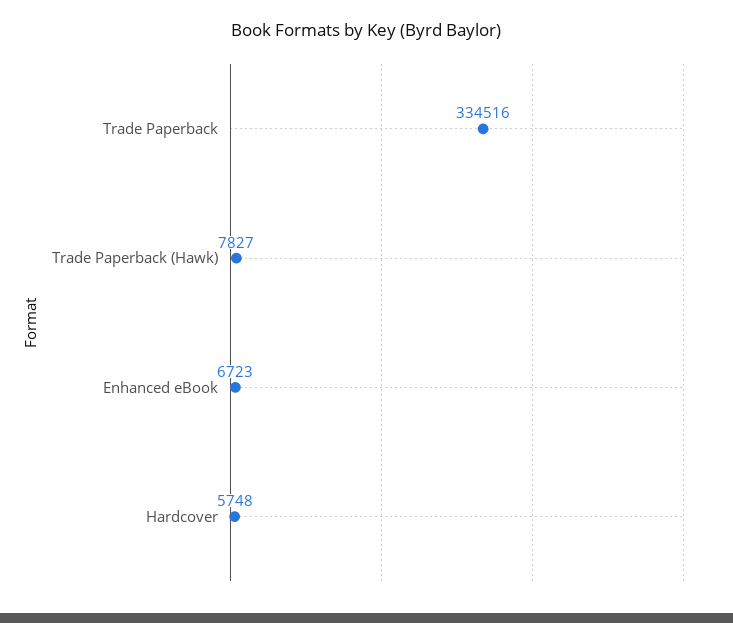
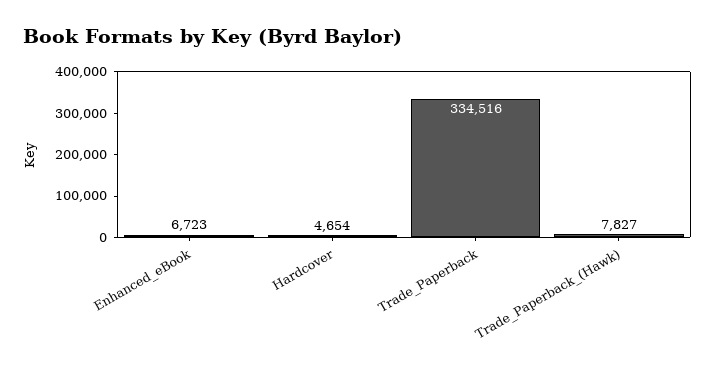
  {
    "Trade Paperback": 334516,
    "Trade Paperback (Hawk)": 7827,
    "Enhanced eBook": 6723,
-   "Hardcover": 5748
+   "Hardcover": 4654
  }

